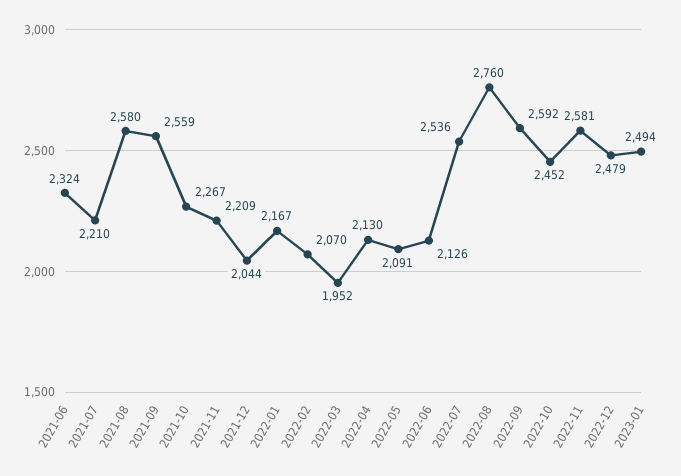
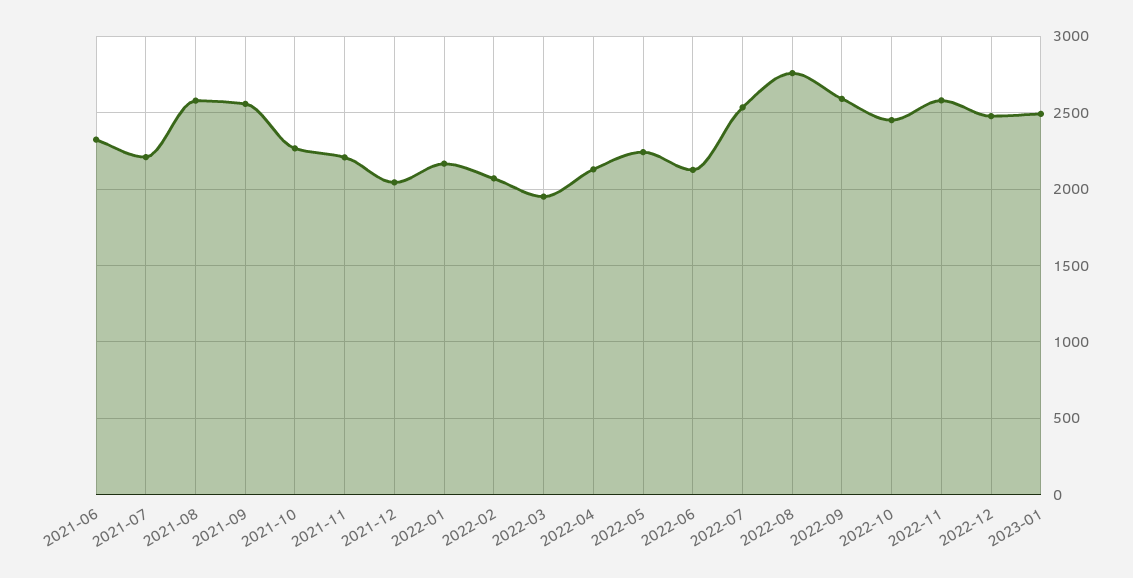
  {
    "2021-06": 2324,
    "2021-07": 2210,
    "2021-08": 2580,
    "2021-09": 2559,
    "2021-10": 2267,
    "2021-11": 2209,
    "2021-12": 2044,
    "2022-01": 2167,
    "2022-02": 2070,
    "2022-03": 1952,
    "2022-04": 2130,
-   "2022-05": 2091,
+   "2022-05": 2250,
    "2022-06": 2126,
    "2022-07": 2536,
    "2022-08": 2760,
    "2022-09": 2592,
    "2022-10": 2452,
    "2022-11": 2581,
    "2022-12": 2479,
    "2023-01": 2494
  }

